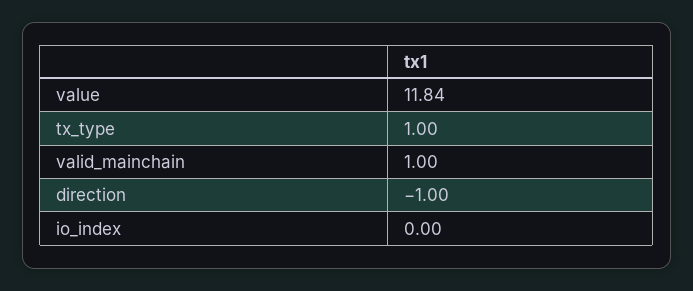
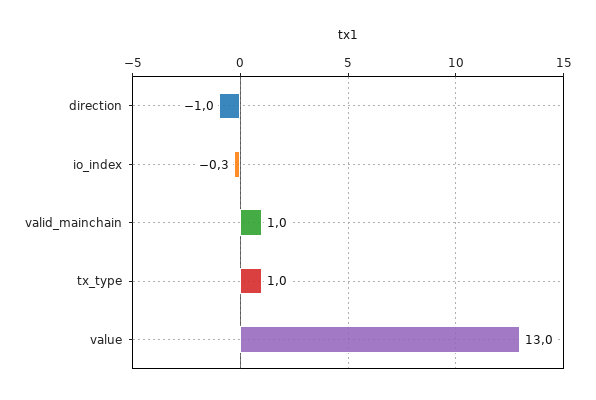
  {
-   "value": 11.84,
+   "value": 13,
    "tx_type": 1,
    "valid_mainchain": 1,
    "direction": -1,
-   "io_index": 0
+   "io_index": -0.3
  }

